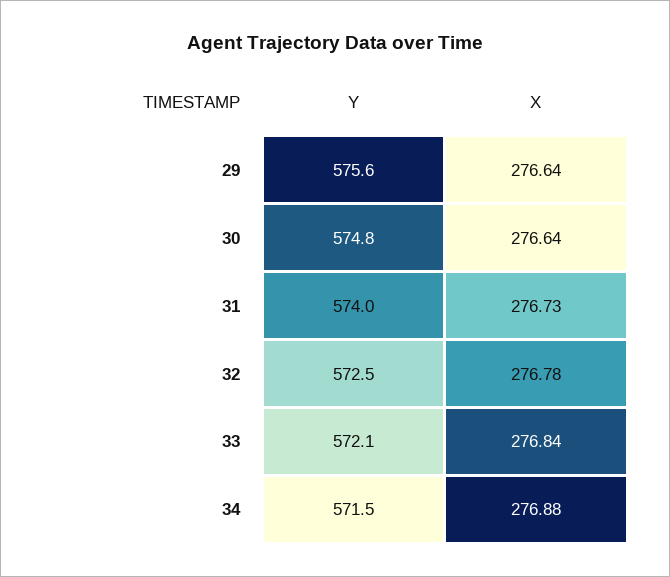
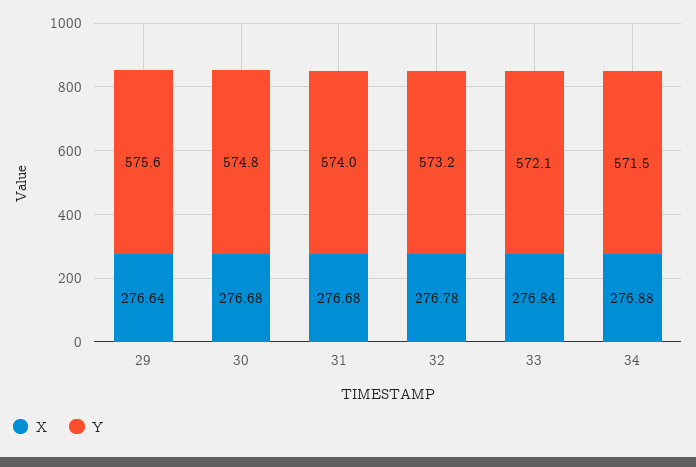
  {
    "Y": {
      "29": 575.6,
      "30": 574.8,
      "31": 574,
-     "32": 572.5,
+     "32": 573.2,
      "33": 572.1,
      "34": 571.5
    },
    "X": {
      "29": 276.64,
-     "30": 276.64,
+     "30": 276.68,
-     "31": 276.73,
+     "31": 276.68,
      "32": 276.78,
      "33": 276.84,
      "34": 276.88
    }
  }

